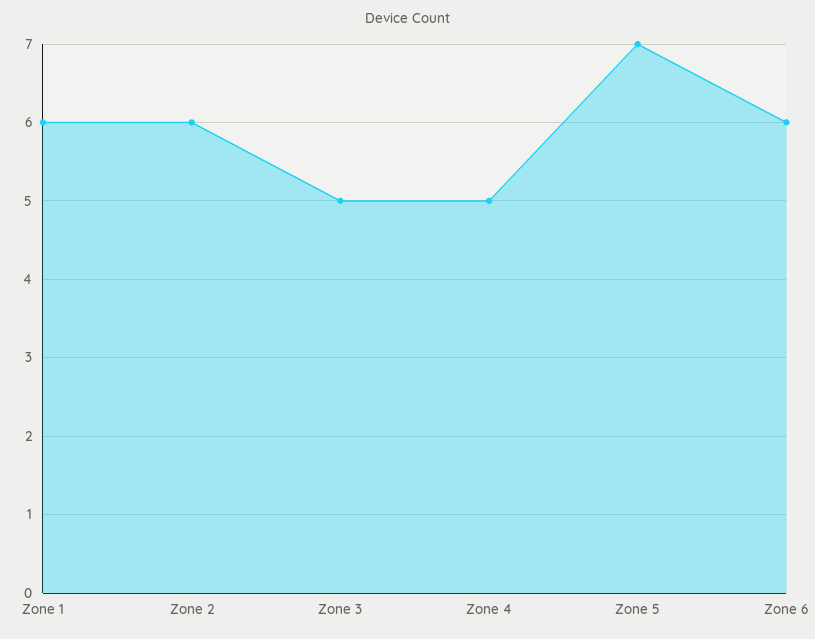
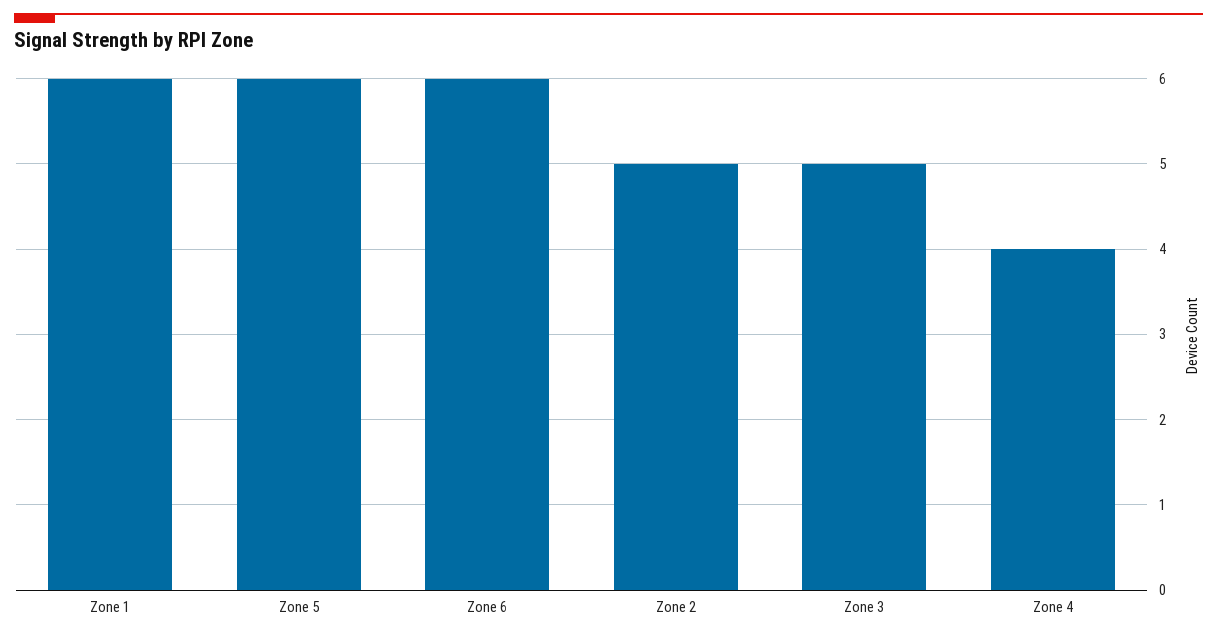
  {
    "Zone 1": 6,
-   "Zone 2": 6,
+   "Zone 2": 5,
    "Zone 3": 5,
-   "Zone 4": 5,
+   "Zone 4": 4,
-   "Zone 5": 7,
+   "Zone 5": 6,
    "Zone 6": 6
  }

